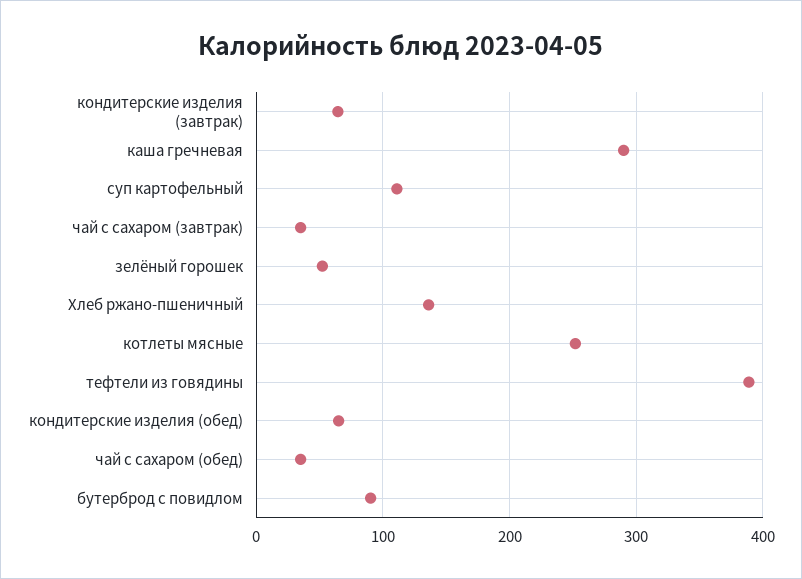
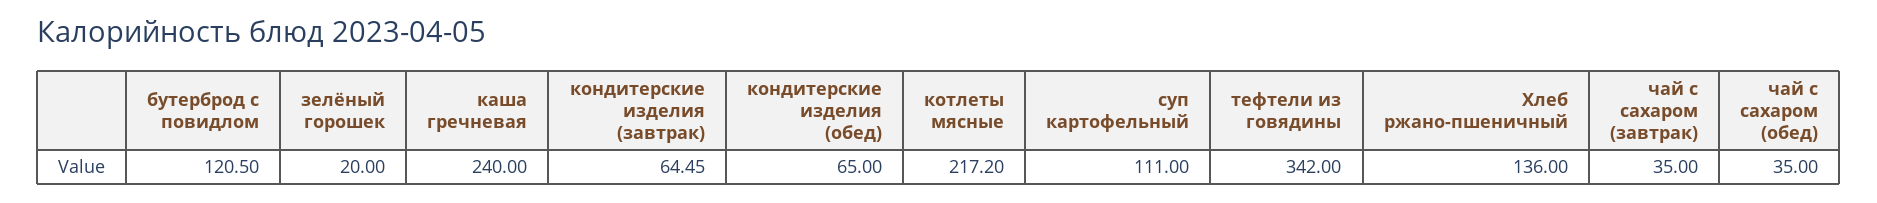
  {
    "кондитерские изделия (завтрак)": 64.45,
-   "каша гречневая": 290,
+   "каша гречневая": 240,
    "суп картофельный": 111,
    "чай с сахаром (завтрак)": 35,
-   "зелёный горошек": 50,
+   "зелёный горошек": 20,
    "Хлеб ржано-пшеничный": 136,
-   "котлеты мясные": 250,
+   "котлеты мясные": 217.2,
-   "тефтели из говядины": 390,
+   "тефтели из говядины": 342,
    "кондитерские изделия (обед)": 65,
    "чай с сахаром (обед)": 35,
-   "бутерброд с повидлом": 90
+   "бутерброд с повидлом": 120.5
  }

